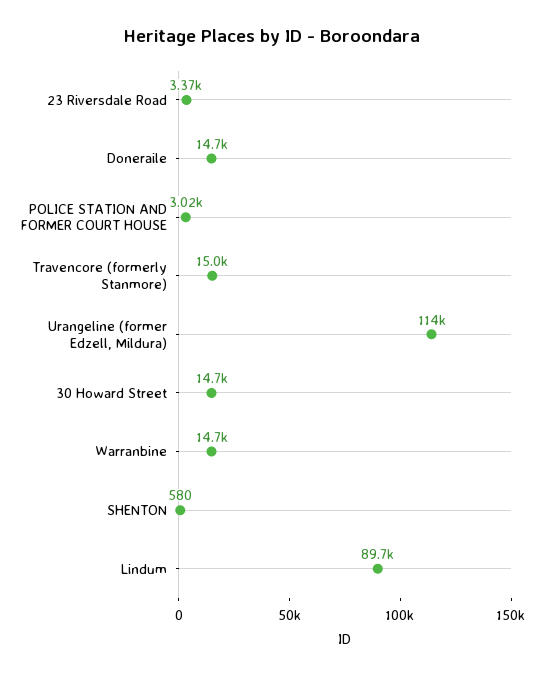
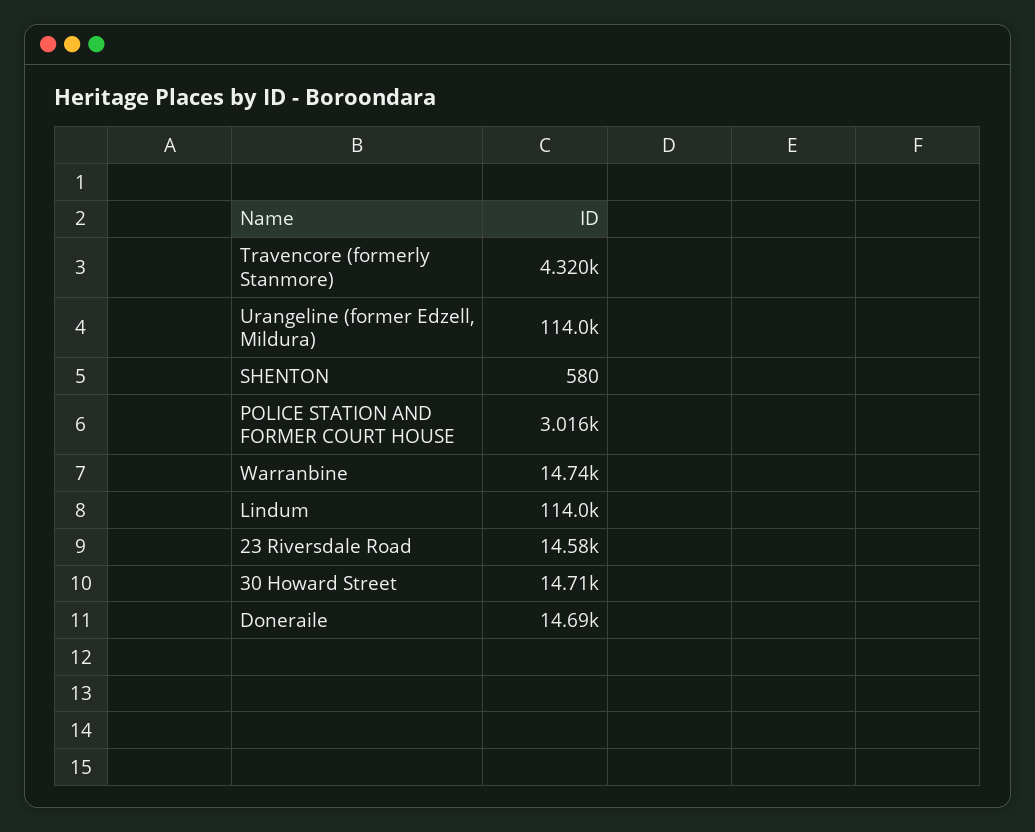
  {
-   "23 Riversdale Road": 3370,
+   "23 Riversdale Road": 14580,
    "Doneraile": 14690,
    "POLICE STATION AND FORMER COURT HOUSE": 3016,
-   "Travencore (formerly Stanmore)": 15000,
+   "Travencore (formerly Stanmore)": 4320,
    "Urangeline (former Edzell, Mildura)": 114000,
    "30 Howard Street": 14710,
    "Warranbine": 14740,
    "SHENTON": 580,
-   "Lindum": 89700
+   "Lindum": 114000
  }

